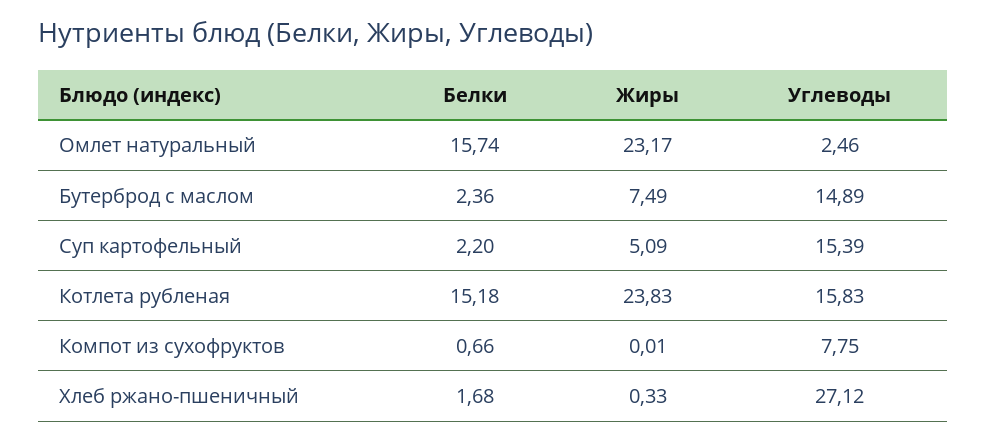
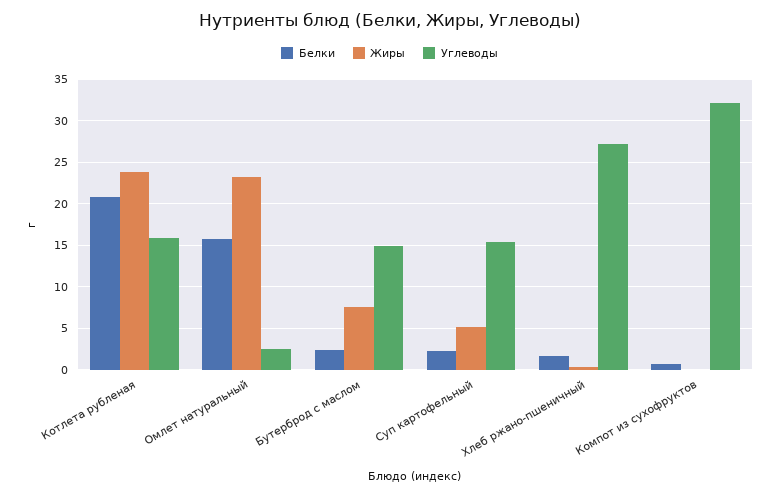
  {
    "Белки": {
      "Омлет натуральный": 15.74,
      "Бутерброд с маслом": 2.36,
      "Суп картофельный": 2.2,
-     "Котлета рубленая": 15.18,
+     "Котлета рубленая": 21,
      "Компот из сухофруктов": 0.66,
      "Хлеб ржано-пшеничный": 1.68
    },
    "Жиры": {
      "Омлет натуральный": 23.17,
      "Бутерброд с маслом": 7.49,
      "Суп картофельный": 5.09,
      "Котлета рубленая": 23.83,
      "Компот из сухофруктов": 0.01,
      "Хлеб ржано-пшеничный": 0.33
    },
    "Углеводы": {
      "Омлет натуральный": 2.46,
      "Бутерброд с маслом": 14.89,
      "Суп картофельный": 15.39,
      "Котлета рубленая": 15.83,
-     "Компот из сухофруктов": 7.75,
+     "Компот из сухофруктов": 32,
      "Хлеб ржано-пшеничный": 27.12
    }
  }

